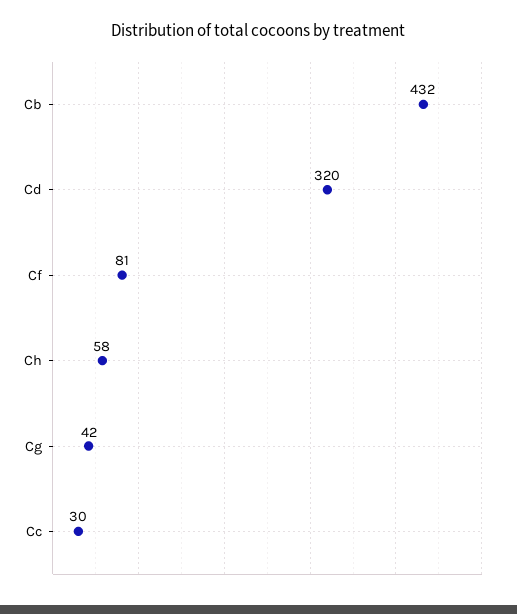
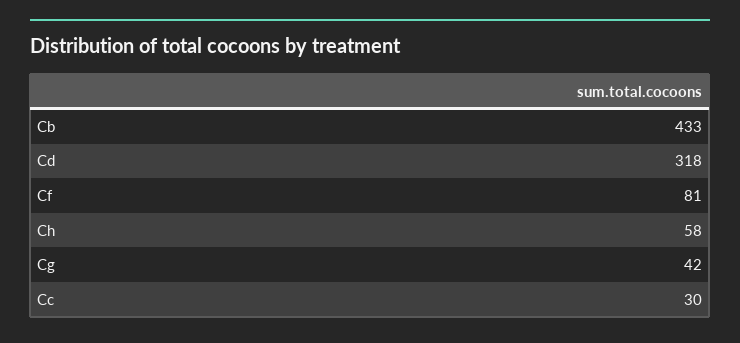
  {
-   "Cb": 432,
+   "Cb": 433,
-   "Cd": 320,
+   "Cd": 318,
    "Cf": 81,
    "Ch": 58,
    "Cg": 42,
    "Cc": 30
  }

